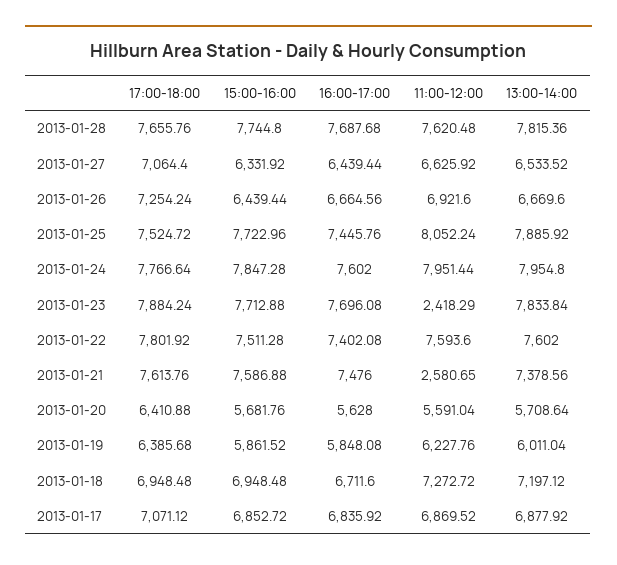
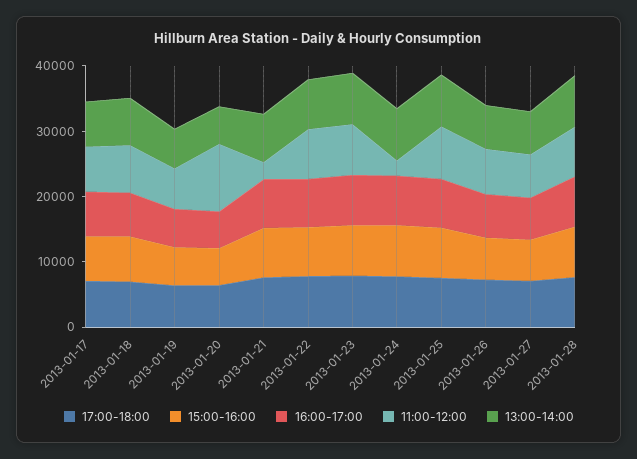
  {
    "17:00-18:00": {
      "2013-01-28": 7655.76,
      "2013-01-27": 7064.4,
      "2013-01-26": 7254.24,
      "2013-01-25": 7524.72,
      "2013-01-24": 7766.64,
      "2013-01-23": 7884.24,
      "2013-01-22": 7801.92,
      "2013-01-21": 7613.76,
      "2013-01-20": 6410.88,
      "2013-01-19": 6385.68,
      "2013-01-18": 6948.48,
      "2013-01-17": 7071.12
    },
    "15:00-16:00": {
      "2013-01-28": 7744.8,
      "2013-01-27": 6331.92,
      "2013-01-26": 6439.44,
      "2013-01-25": 7722.96,
      "2013-01-24": 7847.28,
      "2013-01-23": 7712.88,
      "2013-01-22": 7511.28,
      "2013-01-21": 7586.88,
      "2013-01-20": 5681.76,
      "2013-01-19": 5861.52,
      "2013-01-18": 6948.48,
      "2013-01-17": 6852.72
    },
    "16:00-17:00": {
      "2013-01-28": 7687.68,
      "2013-01-27": 6439.44,
      "2013-01-26": 6664.56,
      "2013-01-25": 7445.76,
      "2013-01-24": 7602,
      "2013-01-23": 7696.08,
      "2013-01-22": 7402.08,
      "2013-01-21": 7476,
      "2013-01-20": 5628,
      "2013-01-19": 5848.08,
      "2013-01-18": 6711.6,
      "2013-01-17": 6835.92
    },
    "11:00-12:00": {
      "2013-01-28": 7620.48,
      "2013-01-27": 6625.92,
      "2013-01-26": 6921.6,
      "2013-01-25": 8052.24,
-     "2013-01-24": 7951.44,
+     "2013-01-24": 2000,
-     "2013-01-23": 2418.29,
+     "2013-01-23": 8000,
      "2013-01-22": 7593.6,
      "2013-01-21": 2580.65,
-     "2013-01-20": 5591.04,
+     "2013-01-20": 10000,
      "2013-01-19": 6227.76,
      "2013-01-18": 7272.72,
      "2013-01-17": 6869.52
    },
    "13:00-14:00": {
      "2013-01-28": 7815.36,
      "2013-01-27": 6533.52,
      "2013-01-26": 6669.6,
      "2013-01-25": 7885.92,
      "2013-01-24": 7954.8,
      "2013-01-23": 7833.84,
      "2013-01-22": 7602,
      "2013-01-21": 7378.56,
      "2013-01-20": 5708.64,
      "2013-01-19": 6011.04,
      "2013-01-18": 7197.12,
      "2013-01-17": 6877.92
    }
  }

